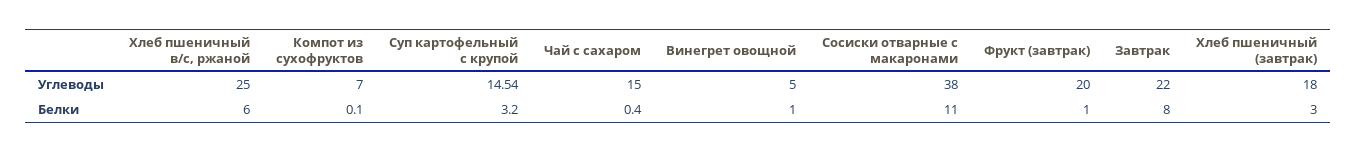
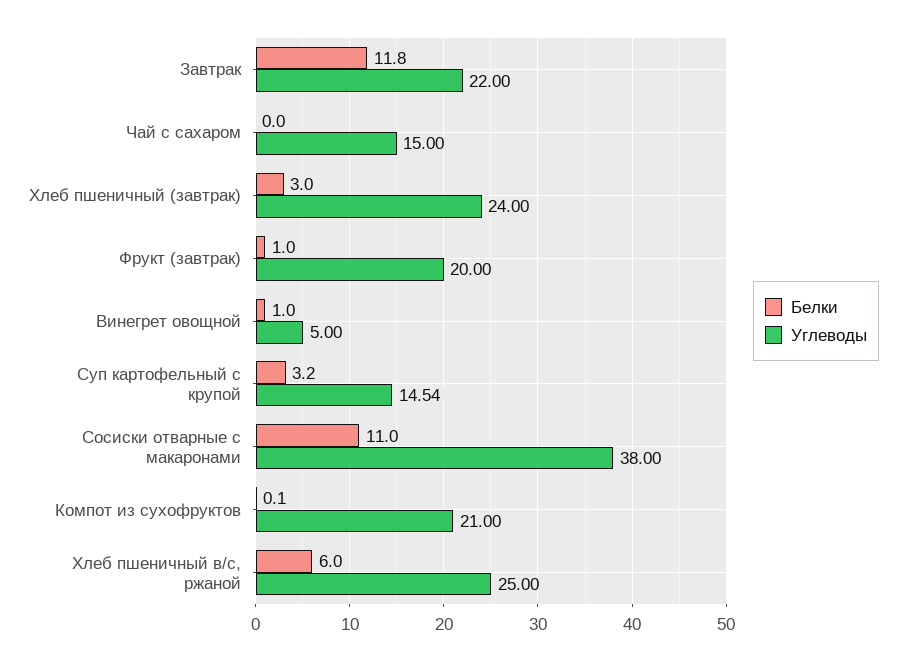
  {
    "Углеводы": {
      "Хлеб пшеничный в/с, ржаной": 25,
-     "Компот из сухофруктов": 7,
+     "Компот из сухофруктов": 21,
      "Суп картофельный с крупой": 14.54,
      "Чай с сахаром": 15,
      "Винегрет овощной": 5,
      "Сосиски отварные с макаронами": 38,
      "Фрукт (завтрак)": 20,
      "Завтрак": 22,
-     "Хлеб пшеничный (завтрак)": 18
+     "Хлеб пшеничный (завтрак)": 24
    },
    "Белки": {
      "Хлеб пшеничный в/с, ржаной": 6,
      "Компот из сухофруктов": 0.1,
      "Суп картофельный с крупой": 3.2,
-     "Чай с сахаром": 0.4,
+     "Чай с сахаром": 0,
      "Винегрет овощной": 1,
      "Сосиски отварные с макаронами": 11,
      "Фрукт (завтрак)": 1,
-     "Завтрак": 8,
+     "Завтрак": 11.8,
      "Хлеб пшеничный (завтрак)": 3
    }
  }

